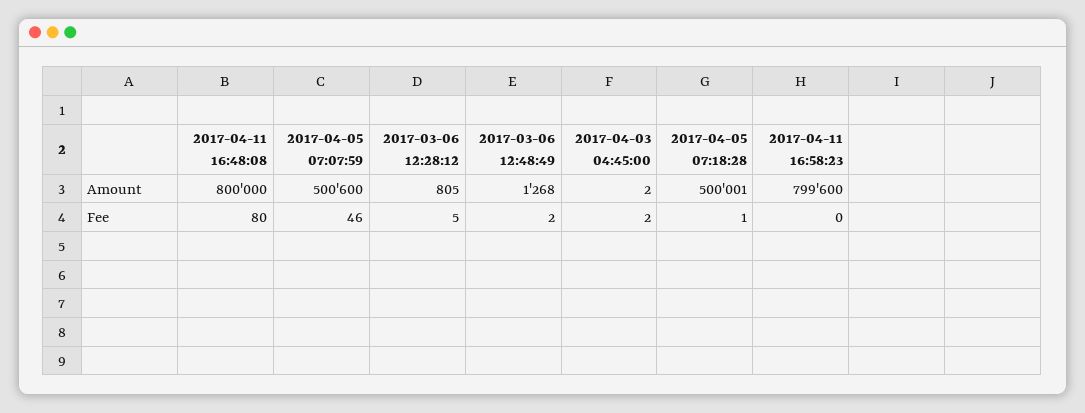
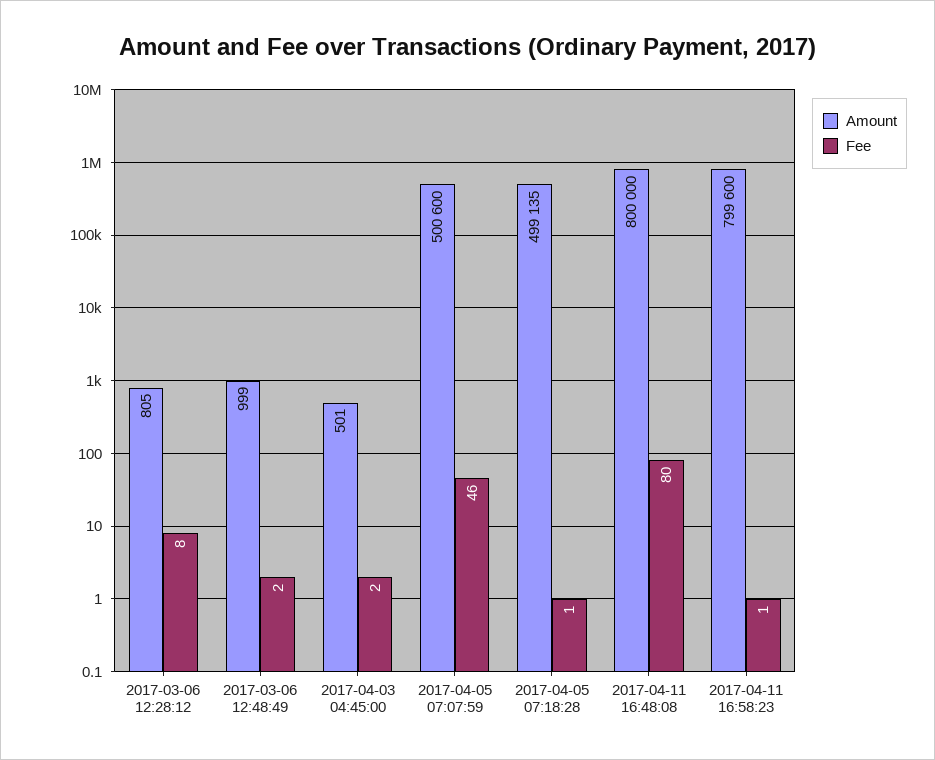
  {
    "Amount": {
      "2017-04-11 16:48:08": 800000,
      "2017-04-05 07:07:59": 500600,
      "2017-03-06 12:28:12": 805,
-     "2017-03-06 12:48:49": 1268,
+     "2017-03-06 12:48:49": 999,
-     "2017-04-03 04:45:00": 2,
+     "2017-04-03 04:45:00": 501,
-     "2017-04-05 07:18:28": 500001,
+     "2017-04-05 07:18:28": 499135,
      "2017-04-11 16:58:23": 799600
    },
    "Fee": {
      "2017-04-11 16:48:08": 80,
      "2017-04-05 07:07:59": 46,
-     "2017-03-06 12:28:12": 5,
+     "2017-03-06 12:28:12": 8,
      "2017-03-06 12:48:49": 2,
      "2017-04-03 04:45:00": 2,
      "2017-04-05 07:18:28": 1,
-     "2017-04-11 16:58:23": 0
+     "2017-04-11 16:58:23": 1
    }
  }

